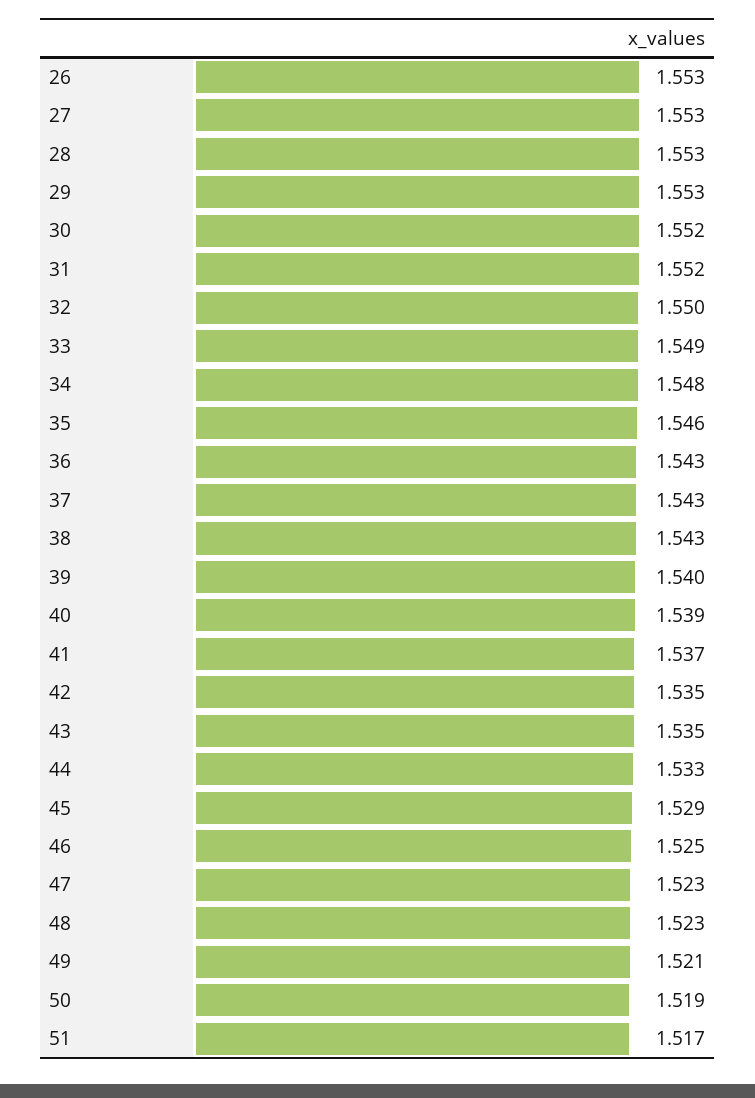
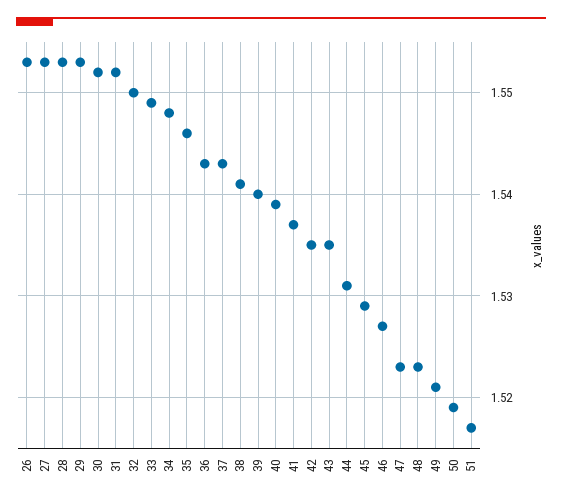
  {
    "26": 1.553,
    "27": 1.553,
    "28": 1.553,
    "29": 1.553,
    "30": 1.552,
    "31": 1.552,
    "32": 1.55,
    "33": 1.549,
    "34": 1.548,
    "35": 1.546,
    "36": 1.543,
    "37": 1.543,
-   "38": 1.543,
+   "38": 1.541,
    "39": 1.54,
    "40": 1.539,
    "41": 1.537,
    "42": 1.535,
    "43": 1.535,
-   "44": 1.533,
+   "44": 1.531,
    "45": 1.529,
-   "46": 1.525,
+   "46": 1.527,
    "47": 1.523,
    "48": 1.523,
    "49": 1.521,
    "50": 1.519,
    "51": 1.517
  }

